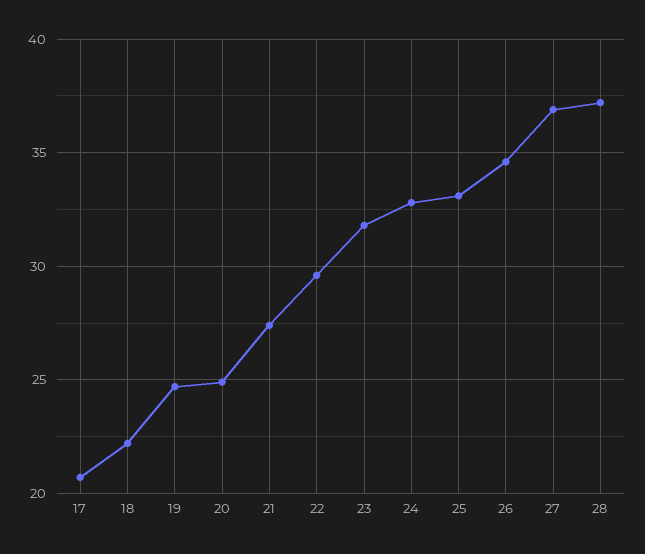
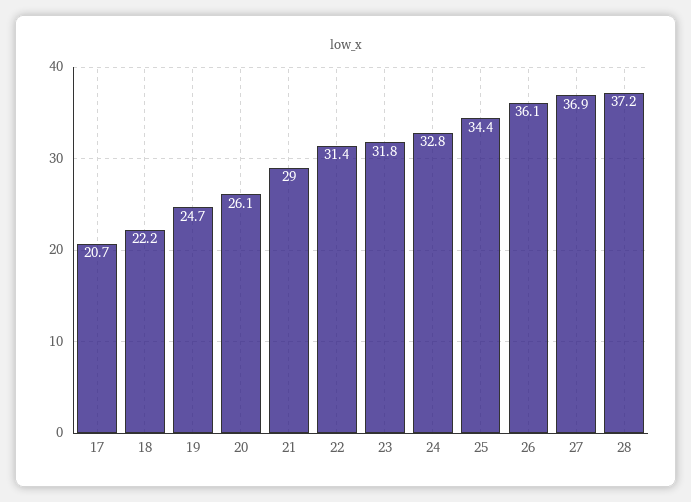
  {
    "17": 20.7,
    "18": 22.2,
    "19": 24.7,
-   "20": 25,
+   "20": 26.1,
-   "21": 27.5,
+   "21": 29,
-   "22": 29.5,
+   "22": 31.4,
    "23": 31.8,
    "24": 32.8,
-   "25": 33,
+   "25": 34.4,
-   "26": 34.5,
+   "26": 36.1,
    "27": 36.9,
    "28": 37.2
  }

